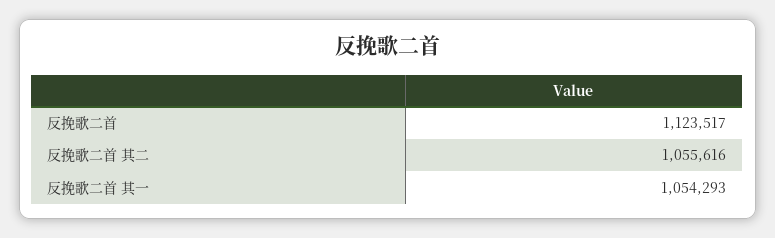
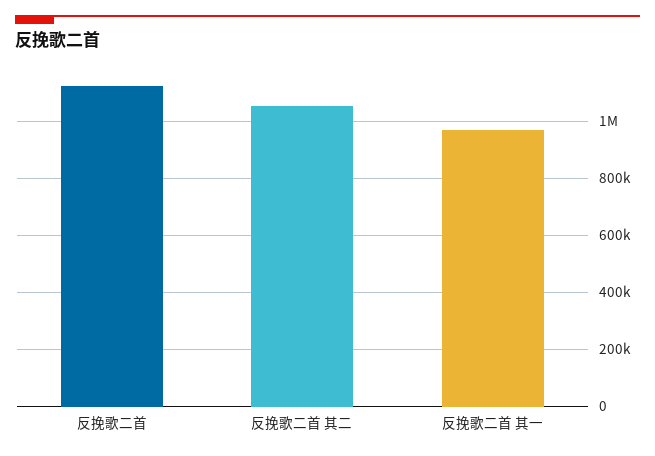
  {
    "反挽歌二首": 1123517,
    "反挽歌二首 其二": 1055616,
-   "反挽歌二首 其一": 1054293
+   "反挽歌二首 其一": 975000
  }

